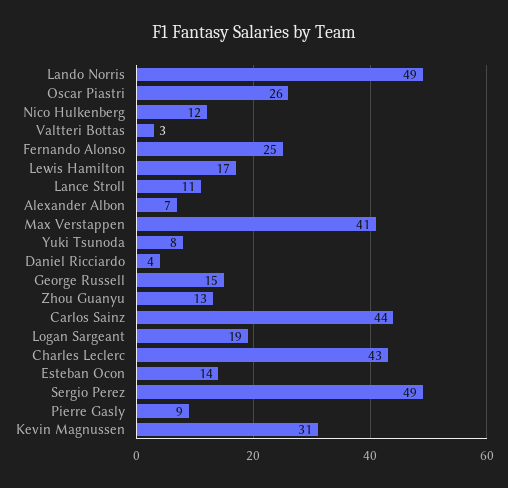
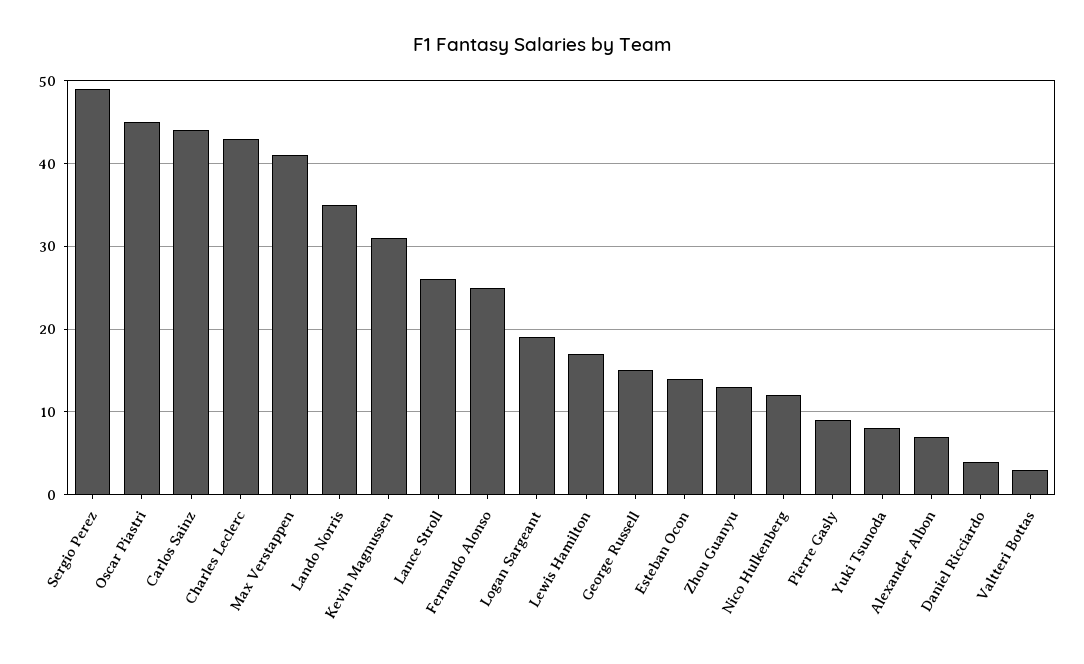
  {
-   "Lando Norris": 49,
+   "Lando Norris": 35,
-   "Oscar Piastri": 26,
+   "Oscar Piastri": 45,
    "Nico Hulkenberg": 12,
    "Valtteri Bottas": 3,
    "Fernando Alonso": 25,
    "Lewis Hamilton": 17,
-   "Lance Stroll": 11,
+   "Lance Stroll": 26,
    "Alexander Albon": 7,
    "Max Verstappen": 41,
    "Yuki Tsunoda": 8,
    "Daniel Ricciardo": 4,
    "George Russell": 15,
    "Zhou Guanyu": 13,
    "Carlos Sainz": 44,
    "Logan Sargeant": 19,
    "Charles Leclerc": 43,
    "Esteban Ocon": 14,
    "Sergio Perez": 49,
    "Pierre Gasly": 9,
    "Kevin Magnussen": 31
  }

